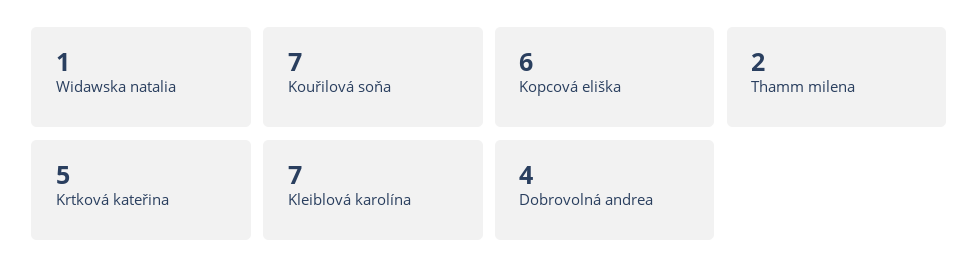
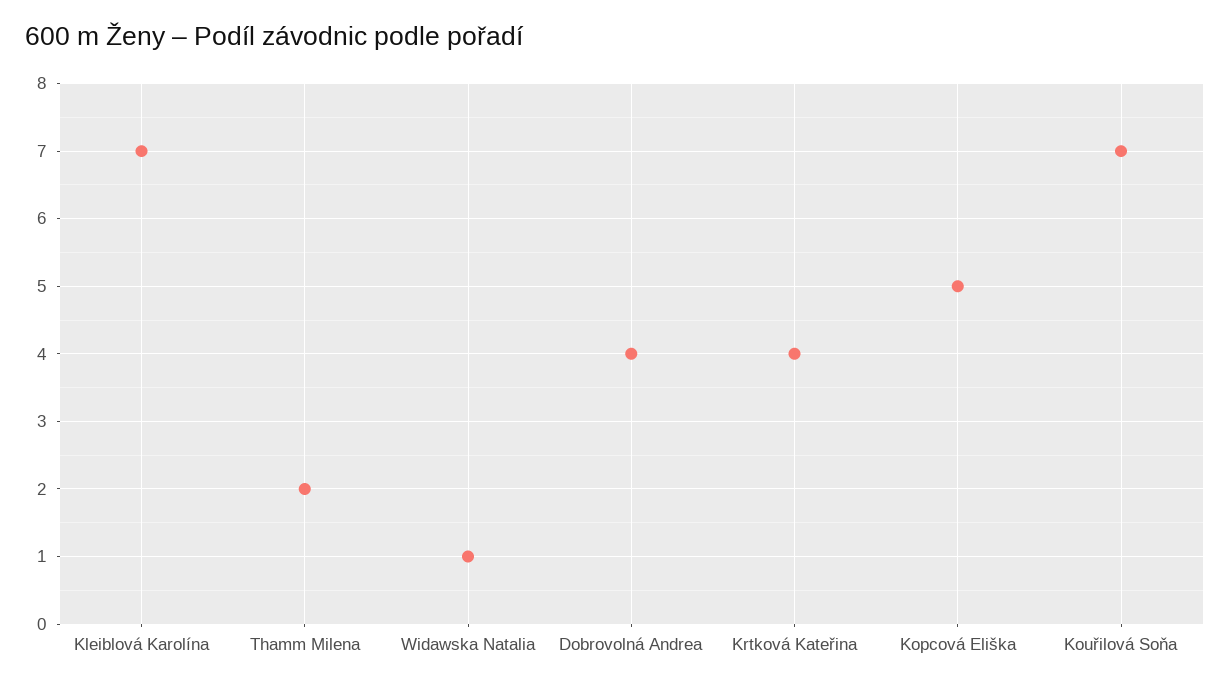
  {
    "Widawska natalia": 1,
    "Kouřilová soňa": 7,
-   "Kopcová eliška": 6,
+   "Kopcová eliška": 5,
    "Thamm milena": 2,
-   "Krtková kateřina": 5,
+   "Krtková kateřina": 4,
    "Kleiblová karolína": 7,
    "Dobrovolná andrea": 4
  }

